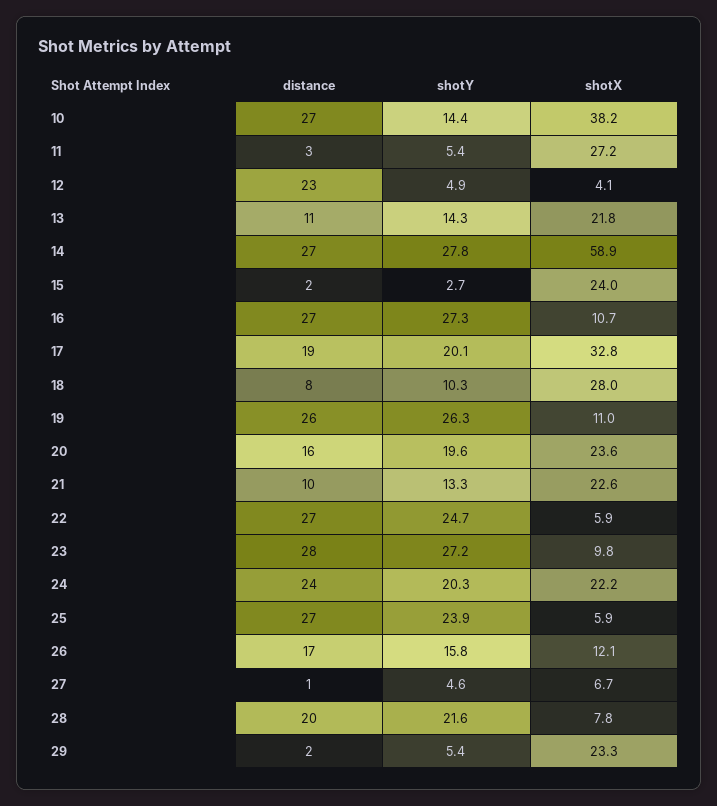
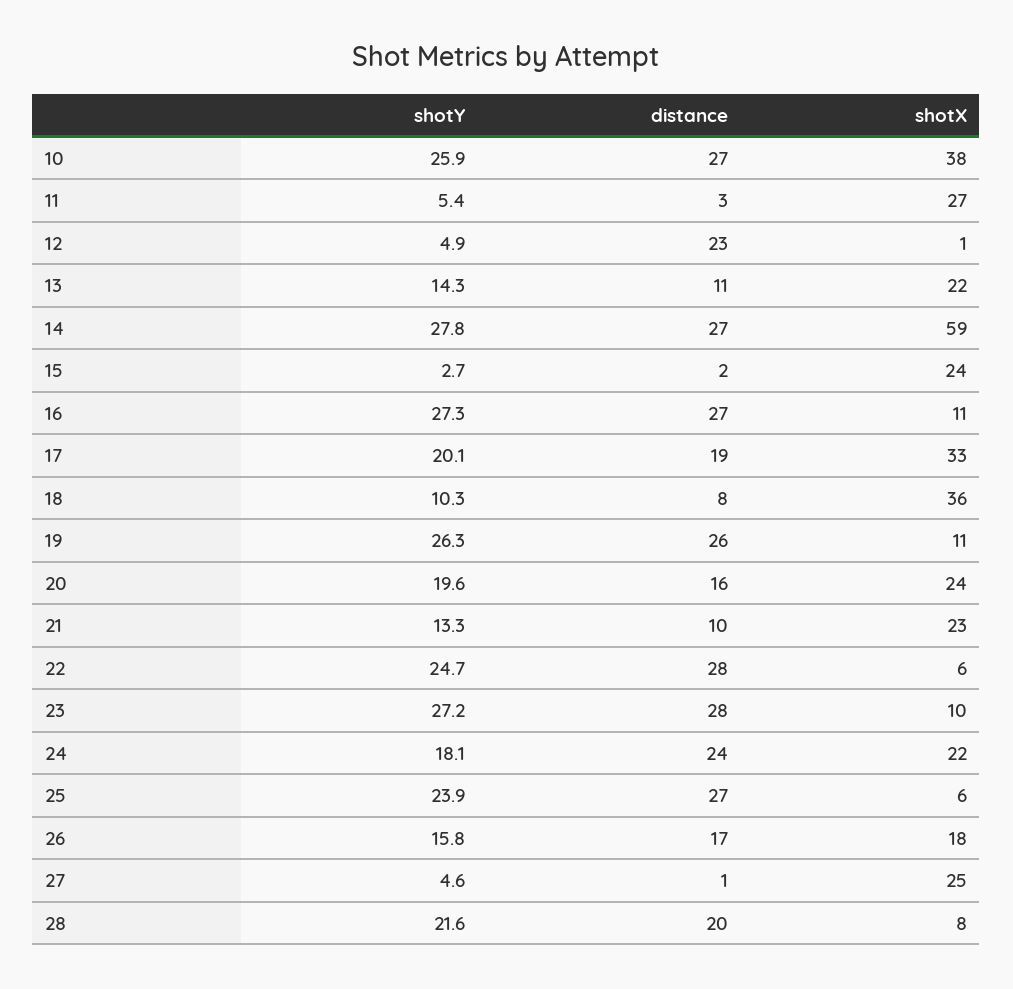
  {
    "distance": {
      "10": 27,
      "11": 3,
      "12": 23,
      "13": 11,
      "14": 27,
      "15": 2,
      "16": 27,
      "17": 19,
      "18": 8,
      "19": 26,
      "20": 16,
      "21": 10,
-     "22": 27,
+     "22": 28,
      "23": 28,
      "24": 24,
      "25": 27,
      "26": 17,
      "27": 1,
-     "28": 20,
+     "28": 20
-     "29": 2
    },
    "shotY": {
-     "10": 14.4,
+     "10": 25.9,
      "11": 5.4,
      "12": 4.9,
      "13": 14.3,
      "14": 27.8,
      "15": 2.7,
      "16": 27.3,
      "17": 20.1,
      "18": 10.3,
      "19": 26.3,
      "20": 19.6,
      "21": 13.3,
      "22": 24.7,
      "23": 27.2,
-     "24": 20.3,
+     "24": 18.1,
      "25": 23.9,
      "26": 15.8,
      "27": 4.6,
-     "28": 21.6,
+     "28": 21.6
-     "29": 5.4
    },
    "shotX": {
      "10": 38.2,
      "11": 27.2,
-     "12": 4.1,
+     "12": 1,
      "13": 21.8,
      "14": 58.9,
      "15": 24,
      "16": 10.7,
      "17": 32.8,
-     "18": 28,
+     "18": 36,
      "19": 11,
      "20": 23.6,
      "21": 22.6,
      "22": 5.9,
      "23": 9.8,
      "24": 22.2,
      "25": 5.9,
-     "26": 12.1,
+     "26": 18,
-     "27": 6.7,
+     "27": 25,
-     "28": 7.8,
+     "28": 7.8
-     "29": 23.3
    }
  }

